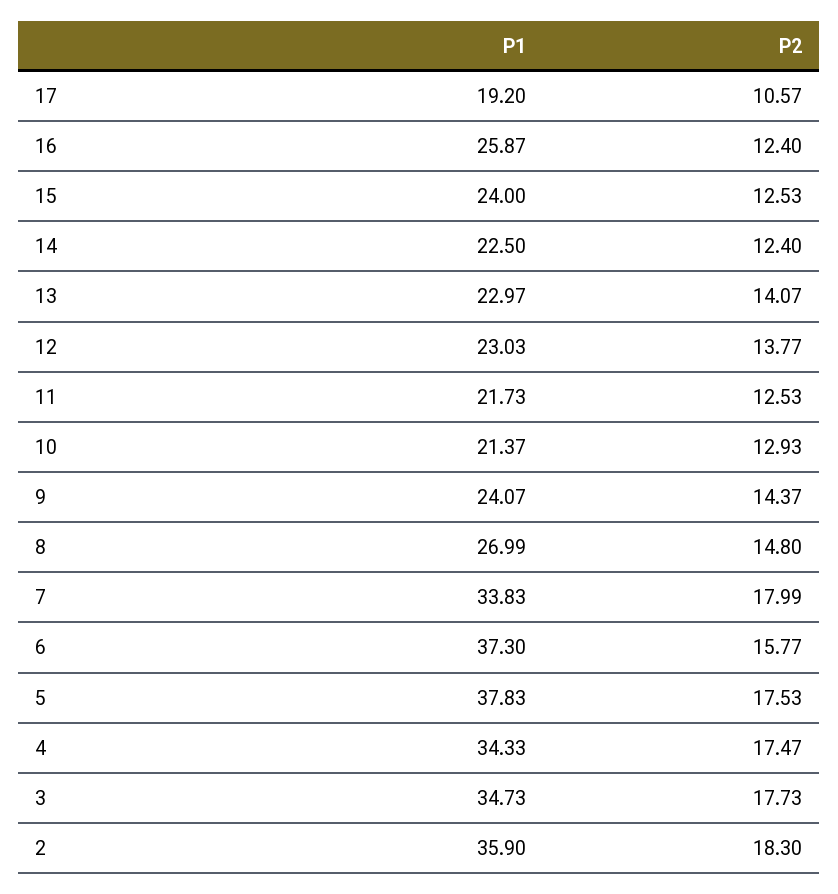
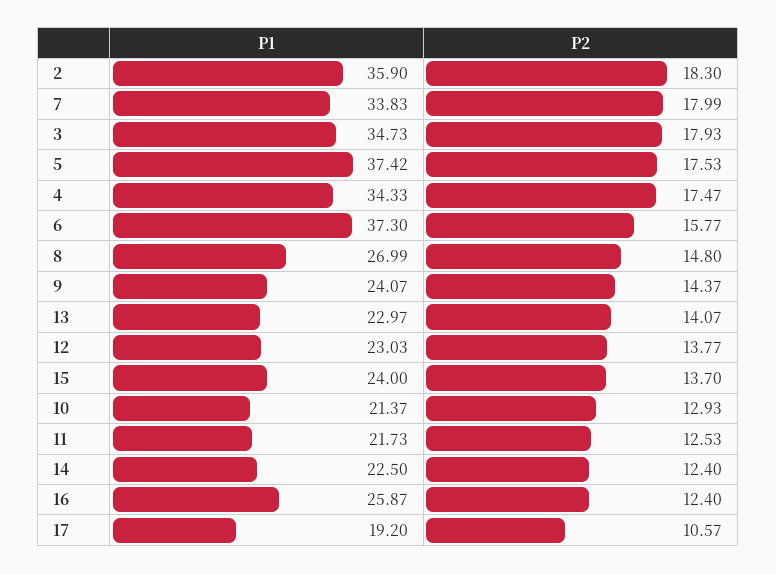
  {
    "P1": {
      "17": 19.2,
      "16": 25.87,
      "15": 24,
      "14": 22.5,
      "13": 22.97,
      "12": 23.03,
      "11": 21.73,
      "10": 21.37,
      "9": 24.07,
      "8": 26.99,
      "7": 33.83,
      "6": 37.3,
-     "5": 37.83,
+     "5": 37.42,
      "4": 34.33,
      "3": 34.73,
      "2": 35.9
    },
    "P2": {
      "17": 10.57,
      "16": 12.4,
-     "15": 12.53,
+     "15": 13.7,
      "14": 12.4,
      "13": 14.07,
      "12": 13.77,
      "11": 12.53,
      "10": 12.93,
      "9": 14.37,
      "8": 14.8,
      "7": 17.99,
      "6": 15.77,
      "5": 17.53,
      "4": 17.47,
-     "3": 17.73,
+     "3": 17.93,
      "2": 18.3
    }
  }

